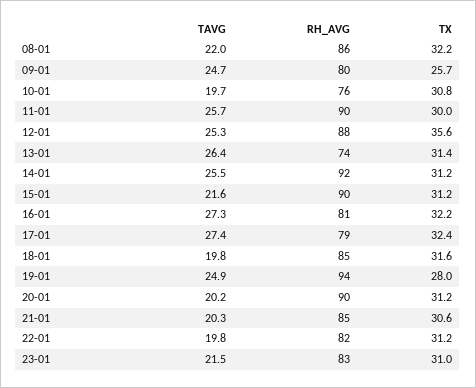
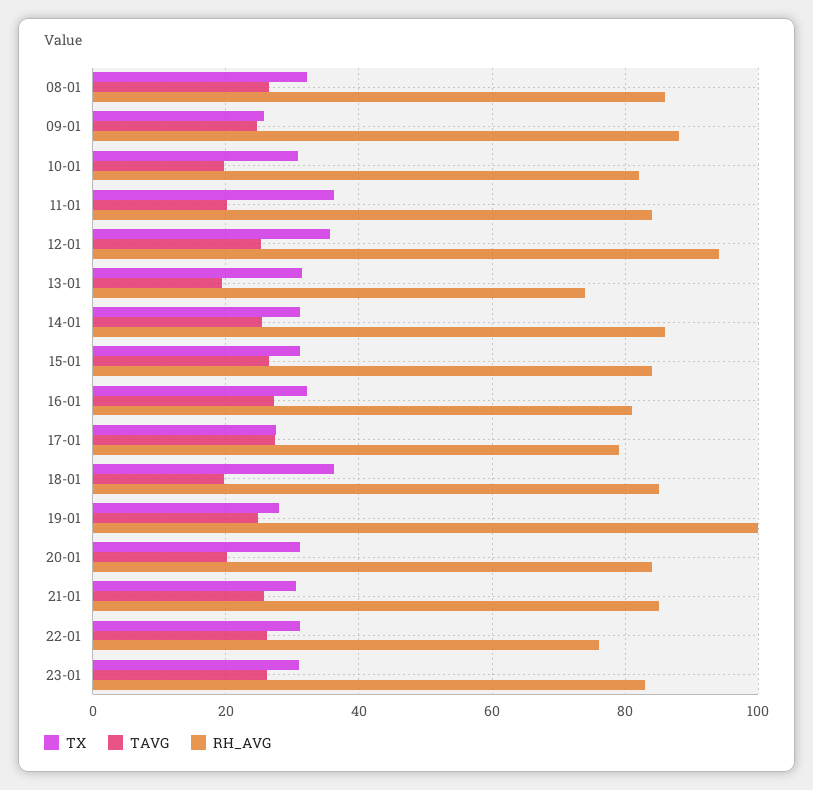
  {
    "TAVG": {
-     "08-01": 22,
+     "08-01": 26,
      "09-01": 24.7,
      "10-01": 19.7,
-     "11-01": 25.7,
+     "11-01": 20,
      "12-01": 25.3,
-     "13-01": 26.4,
+     "13-01": 20,
      "14-01": 25.5,
-     "15-01": 21.6,
+     "15-01": 26,
      "16-01": 27.3,
      "17-01": 27.4,
      "18-01": 19.8,
      "19-01": 24.9,
      "20-01": 20.2,
-     "21-01": 20.3,
+     "21-01": 26,
-     "22-01": 19.8,
+     "22-01": 26,
-     "23-01": 21.5
+     "23-01": 26
    },
    "RH_AVG": {
      "08-01": 86,
-     "09-01": 80,
+     "09-01": 88,
-     "10-01": 76,
+     "10-01": 82,
-     "11-01": 90,
+     "11-01": 84,
-     "12-01": 88,
+     "12-01": 94,
      "13-01": 74,
-     "14-01": 92,
+     "14-01": 86,
-     "15-01": 90,
+     "15-01": 84,
      "16-01": 81,
      "17-01": 79,
      "18-01": 85,
-     "19-01": 94,
+     "19-01": 100,
-     "20-01": 90,
+     "20-01": 84,
      "21-01": 85,
-     "22-01": 82,
+     "22-01": 76,
      "23-01": 83
    },
    "TX": {
      "08-01": 32.2,
      "09-01": 25.7,
      "10-01": 30.8,
-     "11-01": 30,
+     "11-01": 36,
      "12-01": 35.6,
      "13-01": 31.4,
      "14-01": 31.2,
      "15-01": 31.2,
      "16-01": 32.2,
-     "17-01": 32.4,
+     "17-01": 28,
-     "18-01": 31.6,
+     "18-01": 36,
      "19-01": 28,
      "20-01": 31.2,
      "21-01": 30.6,
      "22-01": 31.2,
      "23-01": 31
    }
  }

